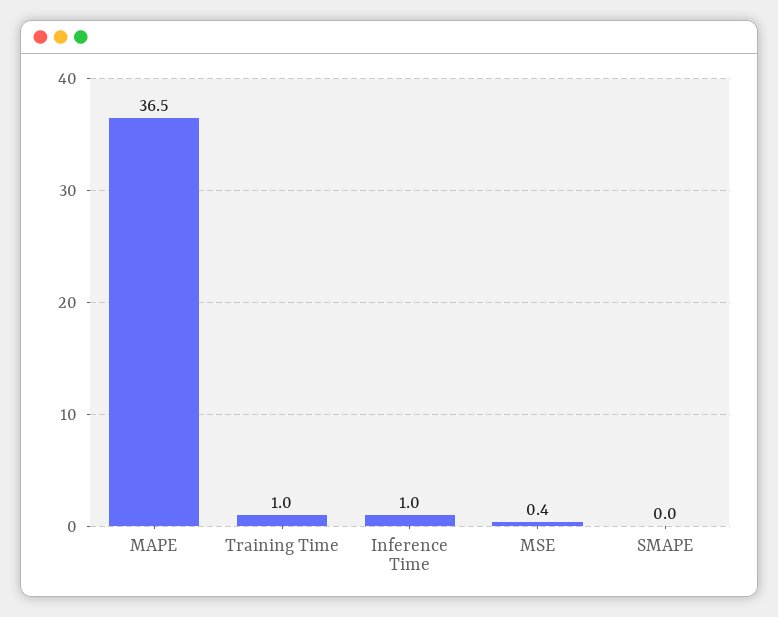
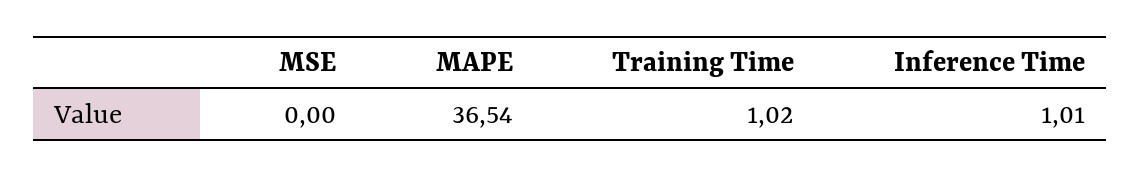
  {
    "MAPE": 36.54,
    "Training Time": 1.02,
    "Inference Time": 1.01,
-   "MSE": 0.4,
+   "MSE": 0
-   "SMAPE": 0
  }

